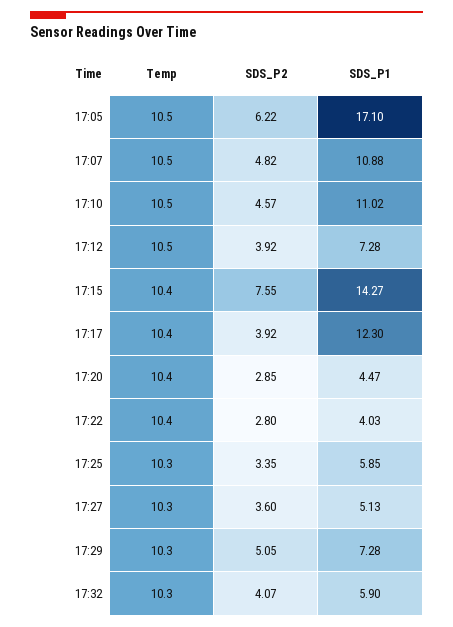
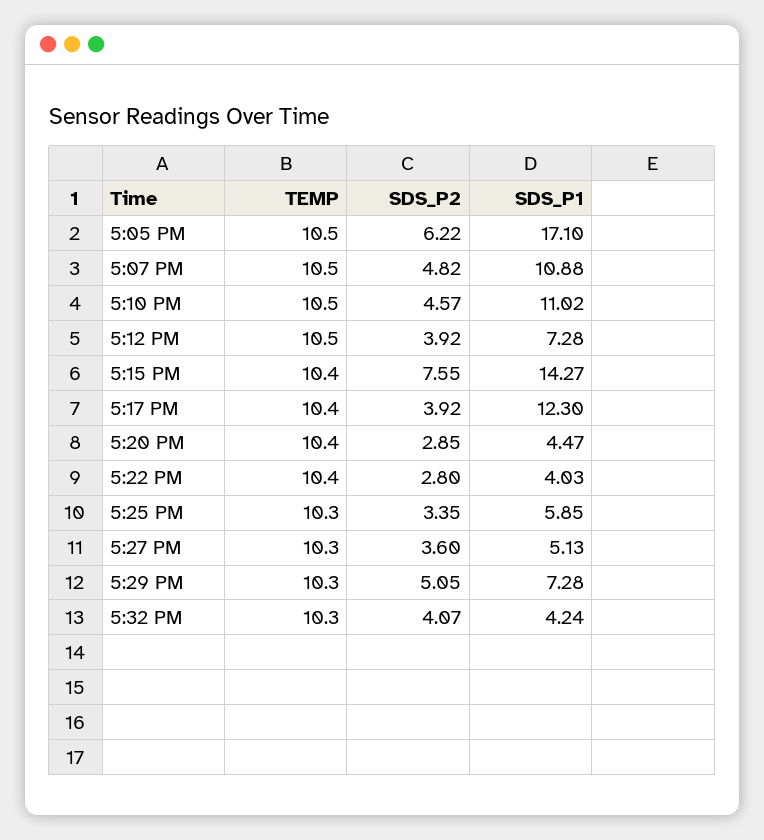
  {
    "Temp": {
      "17:05": 10.5,
      "17:07": 10.5,
      "17:10": 10.5,
      "17:12": 10.5,
      "17:15": 10.4,
      "17:17": 10.4,
      "17:20": 10.4,
      "17:22": 10.4,
      "17:25": 10.3,
      "17:27": 10.3,
      "17:29": 10.3,
      "17:32": 10.3
    },
    "SDS_P2": {
      "17:05": 6.22,
      "17:07": 4.82,
      "17:10": 4.57,
      "17:12": 3.92,
      "17:15": 7.55,
      "17:17": 3.92,
      "17:20": 2.85,
      "17:22": 2.8,
      "17:25": 3.35,
      "17:27": 3.6,
      "17:29": 5.05,
      "17:32": 4.07
    },
    "SDS_P1": {
      "17:05": 17.1,
      "17:07": 10.88,
      "17:10": 11.02,
      "17:12": 7.28,
      "17:15": 14.27,
      "17:17": 12.3,
      "17:20": 4.47,
      "17:22": 4.03,
      "17:25": 5.85,
      "17:27": 5.13,
      "17:29": 7.28,
-     "17:32": 5.9
+     "17:32": 4.24
    }
  }

